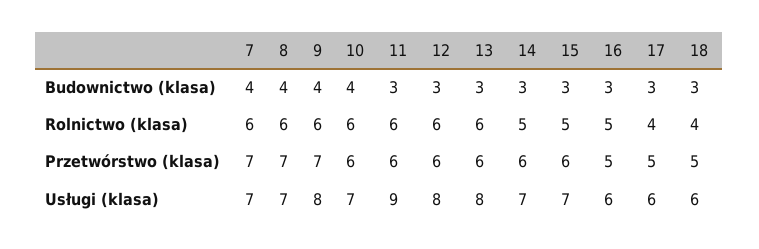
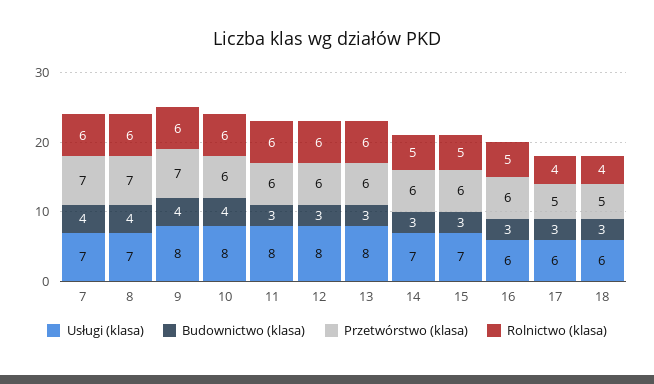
  {
    "Budownictwo (klasa)": {
      "7": 4,
      "8": 4,
      "9": 4,
      "10": 4,
      "11": 3,
      "12": 3,
      "13": 3,
      "14": 3,
      "15": 3,
      "16": 3,
      "17": 3,
      "18": 3
    },
    "Rolnictwo (klasa)": {
      "7": 6,
      "8": 6,
      "9": 6,
      "10": 6,
      "11": 6,
      "12": 6,
      "13": 6,
      "14": 5,
      "15": 5,
      "16": 5,
      "17": 4,
      "18": 4
    },
    "Przetwórstwo (klasa)": {
      "7": 7,
      "8": 7,
      "9": 7,
      "10": 6,
      "11": 6,
      "12": 6,
      "13": 6,
      "14": 6,
      "15": 6,
-     "16": 5,
+     "16": 6,
      "17": 5,
      "18": 5
    },
    "Usługi (klasa)": {
      "7": 7,
      "8": 7,
      "9": 8,
-     "10": 7,
+     "10": 8,
-     "11": 9,
+     "11": 8,
      "12": 8,
      "13": 8,
      "14": 7,
      "15": 7,
      "16": 6,
      "17": 6,
      "18": 6
    }
  }

